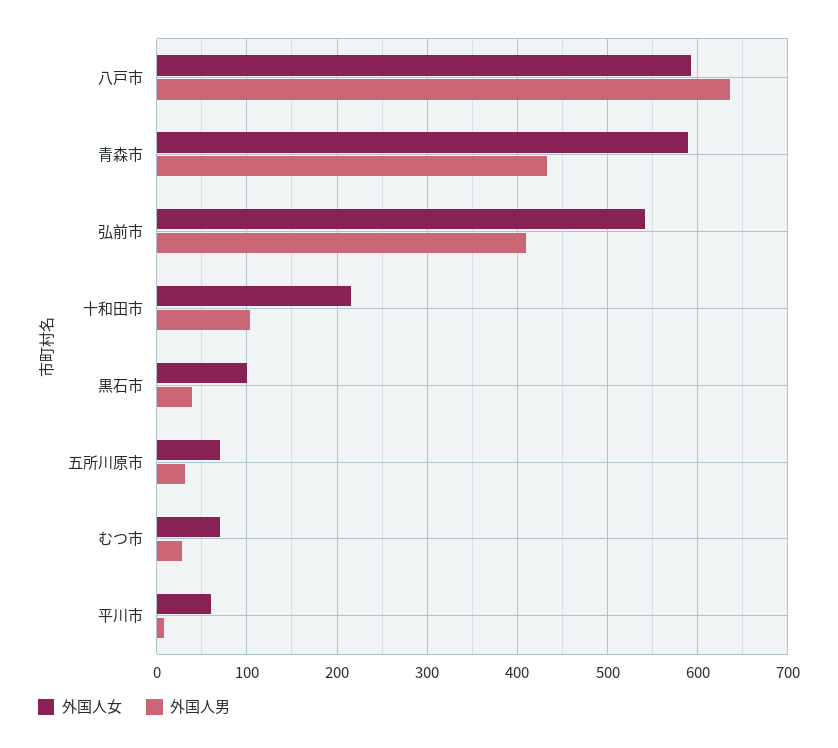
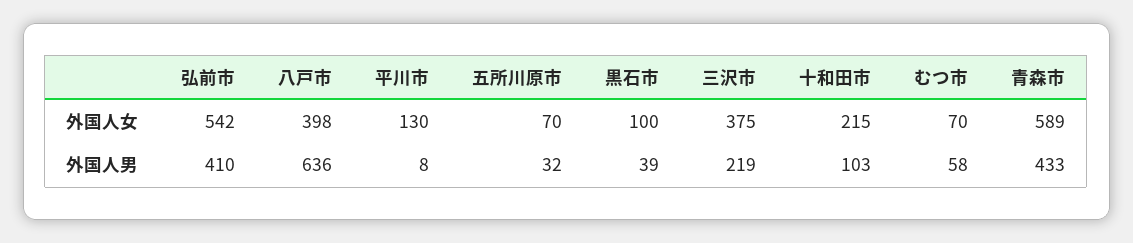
  {
    "外国人女": {
-     "八戸市": 590,
+     "八戸市": 398,
      "青森市": 589,
      "弘前市": 542,
      "十和田市": 215,
      "黒石市": 100,
      "五所川原市": 70,
      "むつ市": 70,
-     "平川市": 60
+     "平川市": 130,
+     "三沢市": 375
    },
    "外国人男": {
      "八戸市": 636,
      "青森市": 433,
      "弘前市": 410,
      "十和田市": 103,
      "黒石市": 39,
      "五所川原市": 32,
-     "むつ市": 30,
+     "むつ市": 58,
-     "平川市": 8
+     "平川市": 8,
+     "三沢市": 219
    }
  }

